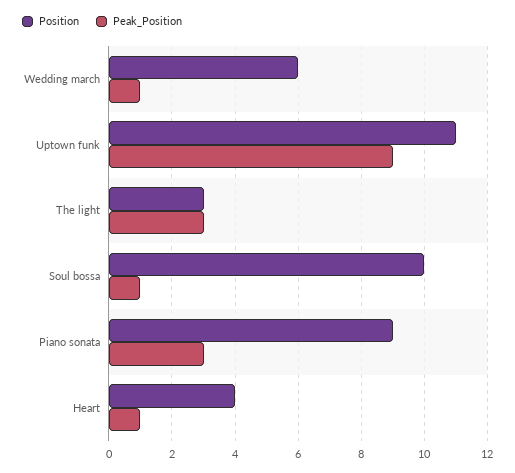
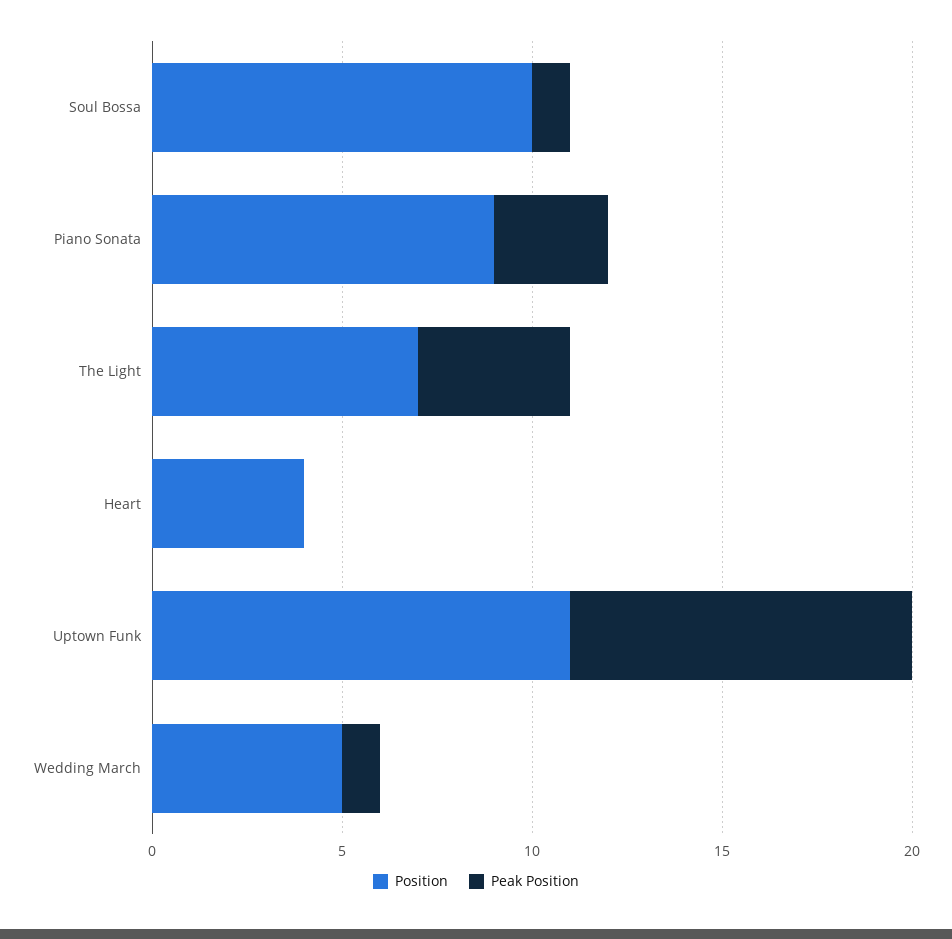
  {
    "Position": {
-     "Wedding march": 6,
+     "Wedding march": 5,
      "Uptown funk": 11,
-     "The light": 3,
+     "The light": 7,
      "Soul bossa": 10,
      "Piano sonata": 9,
      "Heart": 4
    },
    "Peak_Position": {
      "Wedding march": 1,
      "Uptown funk": 9,
-     "The light": 3,
+     "The light": 4,
      "Soul bossa": 1,
      "Piano sonata": 3,
-     "Heart": 1
+     "Heart": 0
    }
  }

